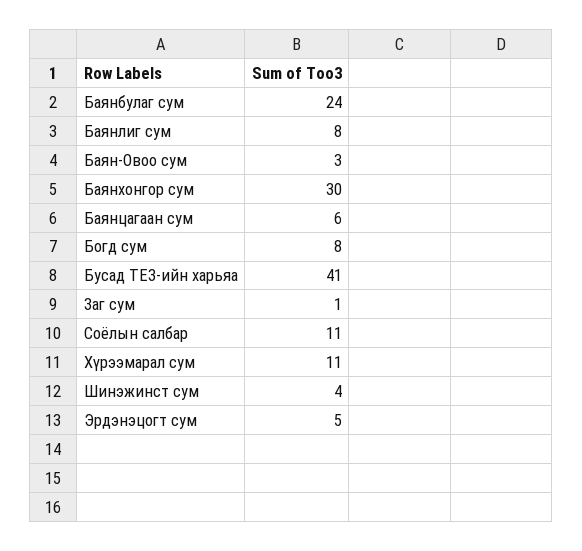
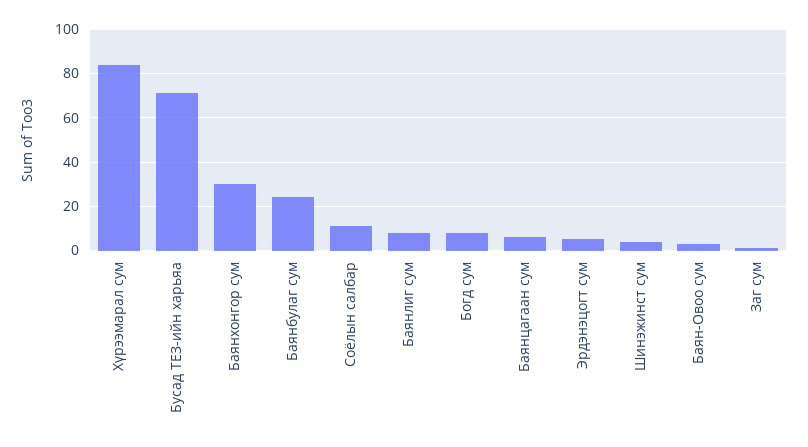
  {
    "Баянбулаг сум": 24,
    "Баянлиг сум": 8,
    "Баян-Овоо сум": 3,
    "Баянхонгор сум": 30,
    "Баянцагаан сум": 6,
    "Богд сум": 8,
-   "Бусад ТЕЗ-ийн харьяа": 41,
+   "Бусад ТЕЗ-ийн харьяа": 70,
    "Заг сум": 1,
    "Соёлын салбар": 11,
-   "Хүрээмарал сум": 11,
+   "Хүрээмарал сум": 85,
    "Шинэжинст сум": 4,
    "Эрдэнэцогт сум": 5
  }

